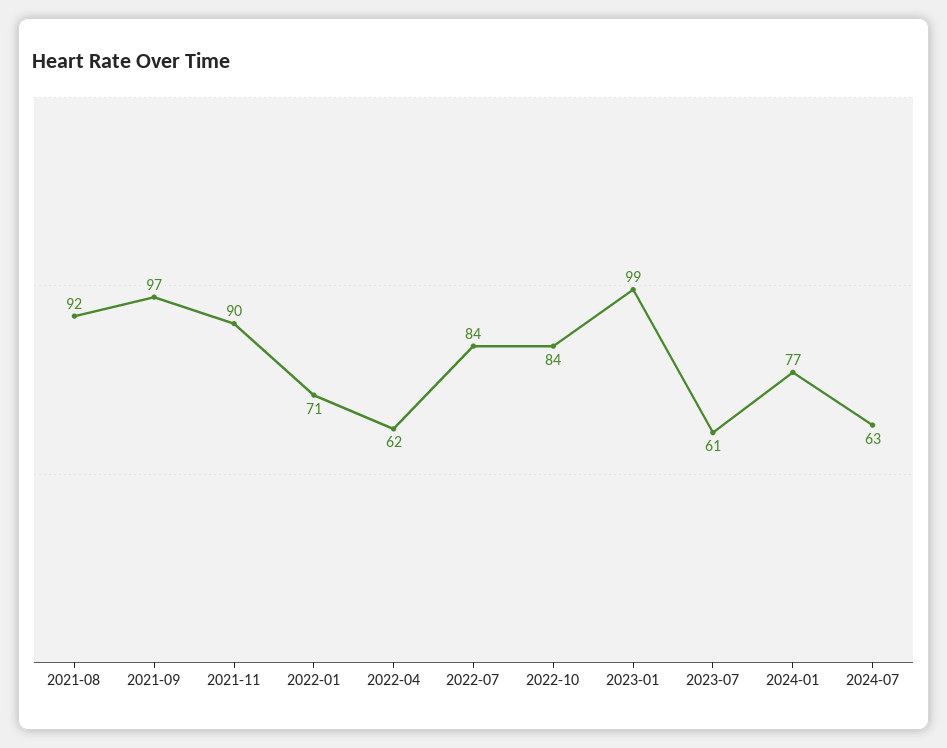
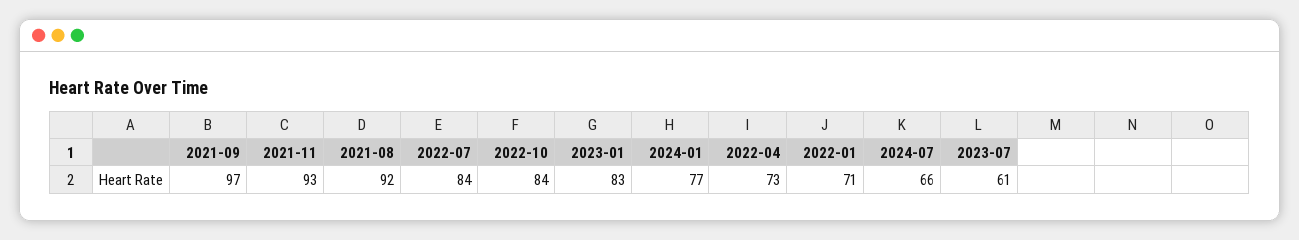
  {
    "2021-08": 92,
    "2021-09": 97,
-   "2021-11": 90,
+   "2021-11": 93,
    "2022-01": 71,
-   "2022-04": 62,
+   "2022-04": 73,
    "2022-07": 84,
    "2022-10": 84,
-   "2023-01": 99,
+   "2023-01": 83,
    "2023-07": 61,
    "2024-01": 77,
-   "2024-07": 63
+   "2024-07": 66
  }

